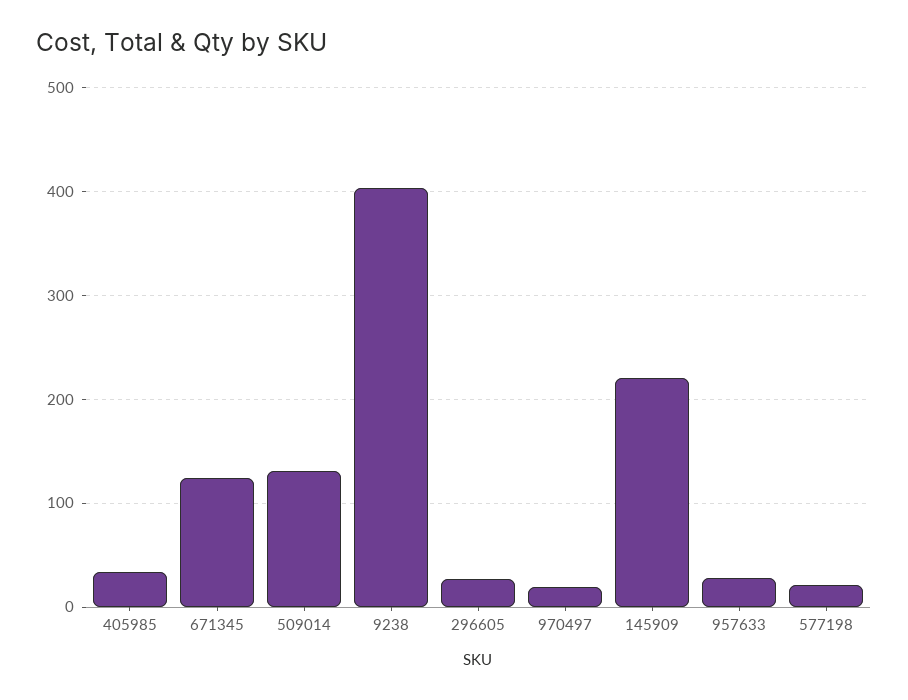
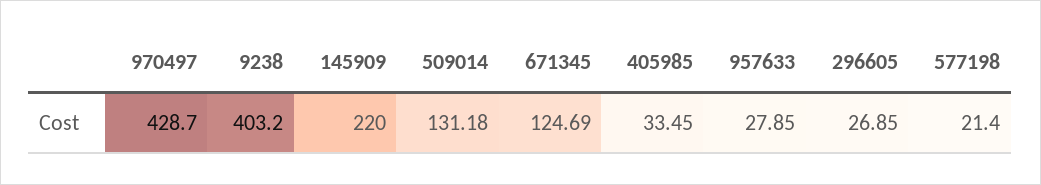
  {
    "405985": 33.45,
    "671345": 124.69,
    "509014": 131.18,
    "9238": 403.2,
    "296605": 26.85,
-   "970497": 20,
+   "970497": 428.7,
    "145909": 220,
    "957633": 27.85,
    "577198": 21.4
  }

